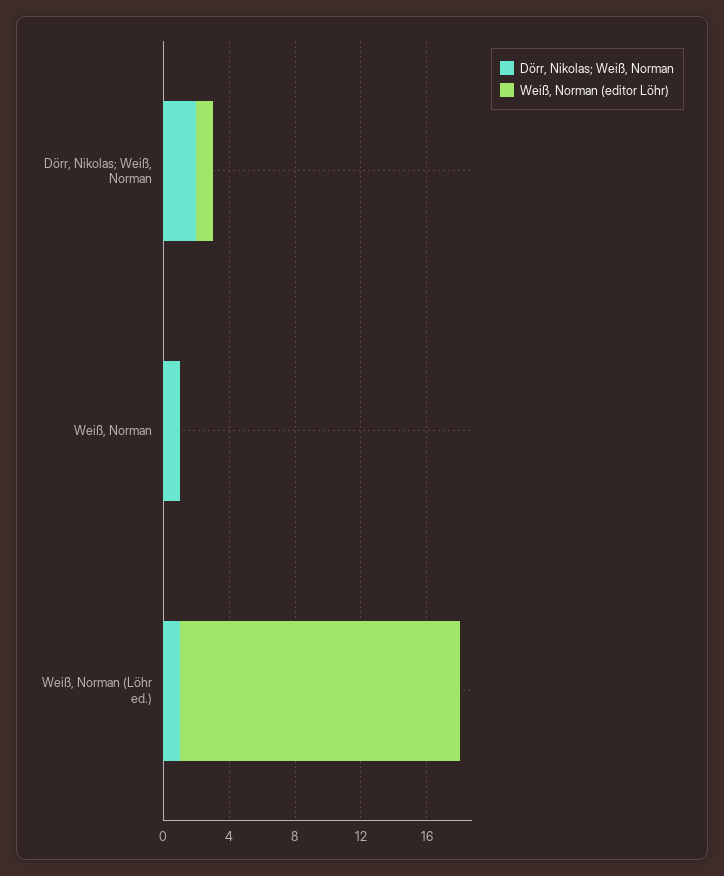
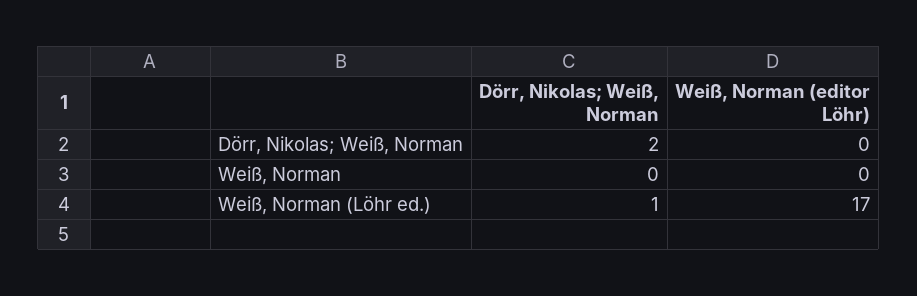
  {
    "Dörr, Nikolas; Weiß, Norman": {
      "Dörr, Nikolas; Weiß, Norman": 2,
-     "Weiß, Norman": 1,
+     "Weiß, Norman": 0,
      "Weiß, Norman (Löhr ed.)": 1
    },
    "Weiß, Norman (editor Löhr)": {
-     "Dörr, Nikolas; Weiß, Norman": 1,
+     "Dörr, Nikolas; Weiß, Norman": 0,
      "Weiß, Norman": 0,
      "Weiß, Norman (Löhr ed.)": 17
    }
  }

